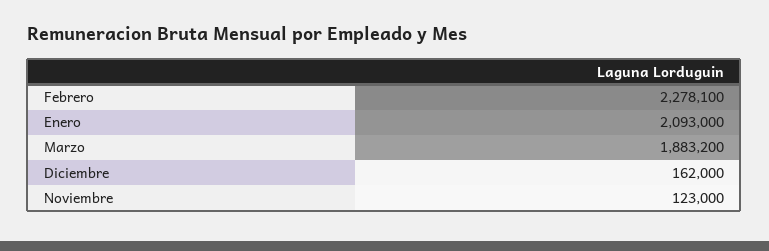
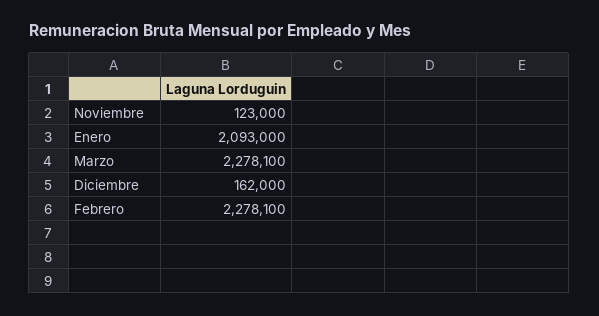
  {
    "Febrero": 2278100,
    "Enero": 2093000,
-   "Marzo": 1883200,
+   "Marzo": 2278100,
    "Diciembre": 162000,
    "Noviembre": 123000
  }

